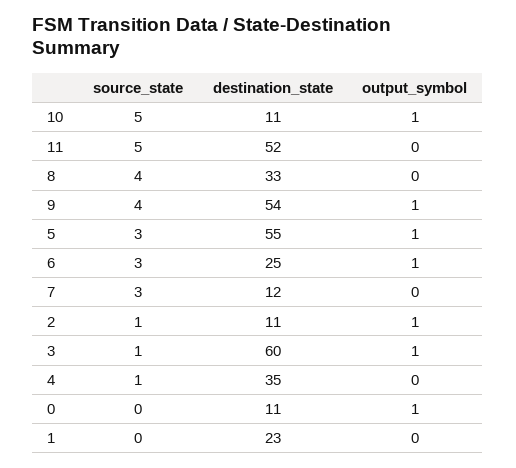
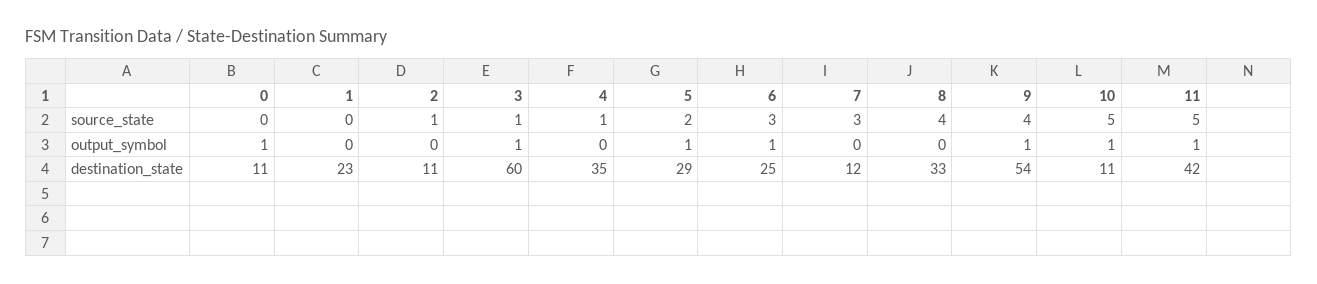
  {
    "source_state": {
      "10": 5,
      "11": 5,
      "8": 4,
      "9": 4,
-     "5": 3,
+     "5": 2,
      "6": 3,
      "7": 3,
      "2": 1,
      "3": 1,
      "4": 1,
      "0": 0,
      "1": 0
    },
    "destination_state": {
      "10": 11,
-     "11": 52,
+     "11": 42,
      "8": 33,
      "9": 54,
-     "5": 55,
+     "5": 29,
      "6": 25,
      "7": 12,
      "2": 11,
      "3": 60,
      "4": 35,
      "0": 11,
      "1": 23
    },
    "output_symbol": {
      "10": 1,
-     "11": 0,
+     "11": 1,
      "8": 0,
      "9": 1,
      "5": 1,
      "6": 1,
      "7": 0,
-     "2": 1,
+     "2": 0,
      "3": 1,
      "4": 0,
      "0": 1,
      "1": 0
    }
  }

